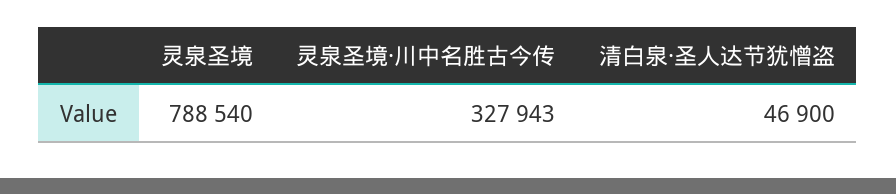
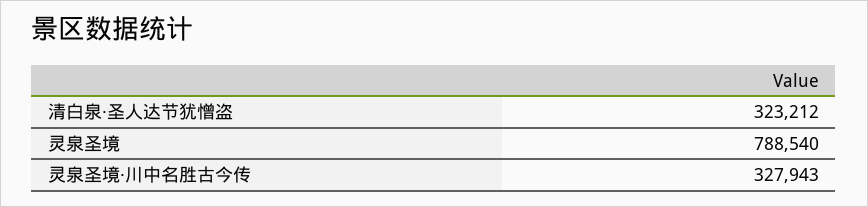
  {
    "灵泉圣境": 788540,
    "灵泉圣境·川中名胜古今传": 327943,
-   "清白泉·圣人达节犹憎盗": 46900
+   "清白泉·圣人达节犹憎盗": 323212
  }

